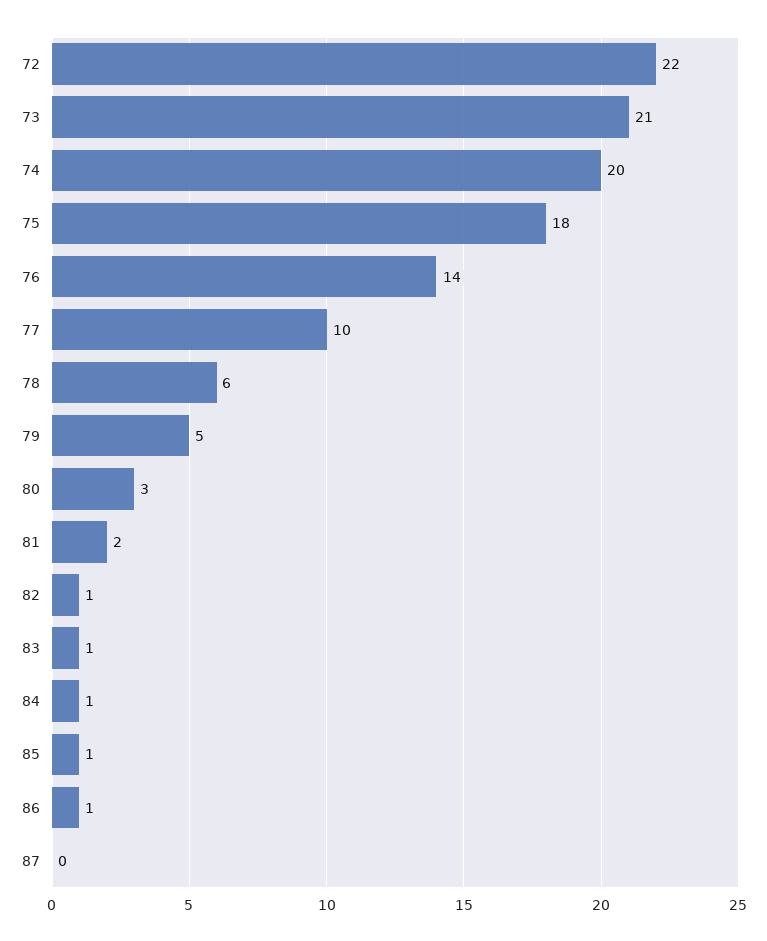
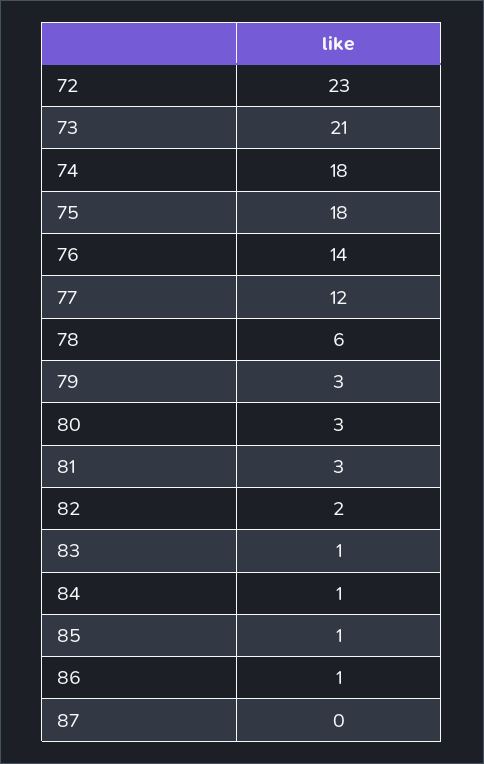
  {
-   "72": 22,
+   "72": 23,
    "73": 21,
-   "74": 20,
+   "74": 18,
    "75": 18,
    "76": 14,
-   "77": 10,
+   "77": 12,
    "78": 6,
-   "79": 5,
+   "79": 3,
    "80": 3,
-   "81": 2,
+   "81": 3,
-   "82": 1,
+   "82": 2,
    "83": 1,
    "84": 1,
    "85": 1,
    "86": 1,
    "87": 0
  }

